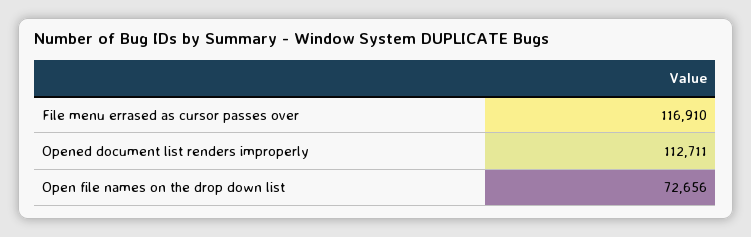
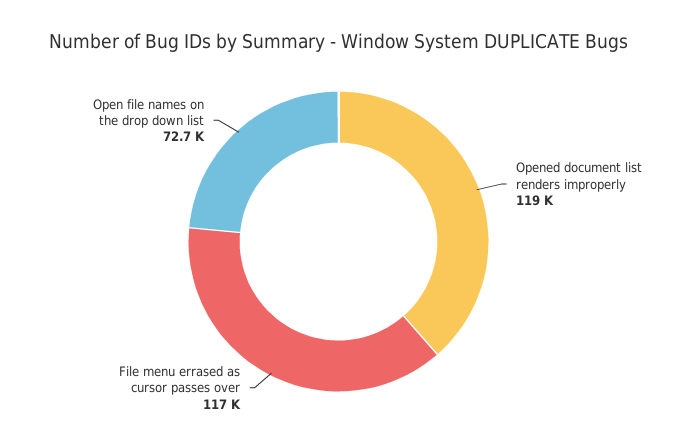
  {
    "File menu errased as cursor passes over": 116910,
-   "Opened document list renders improperly": 112711,
+   "Opened document list renders improperly": 119000,
    "Open file names on the drop down list": 72656
  }

